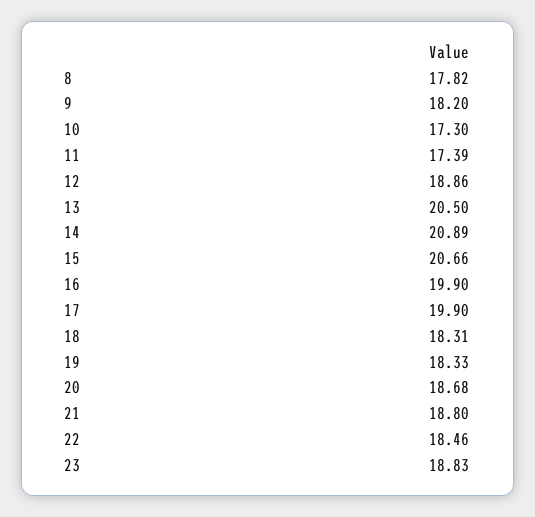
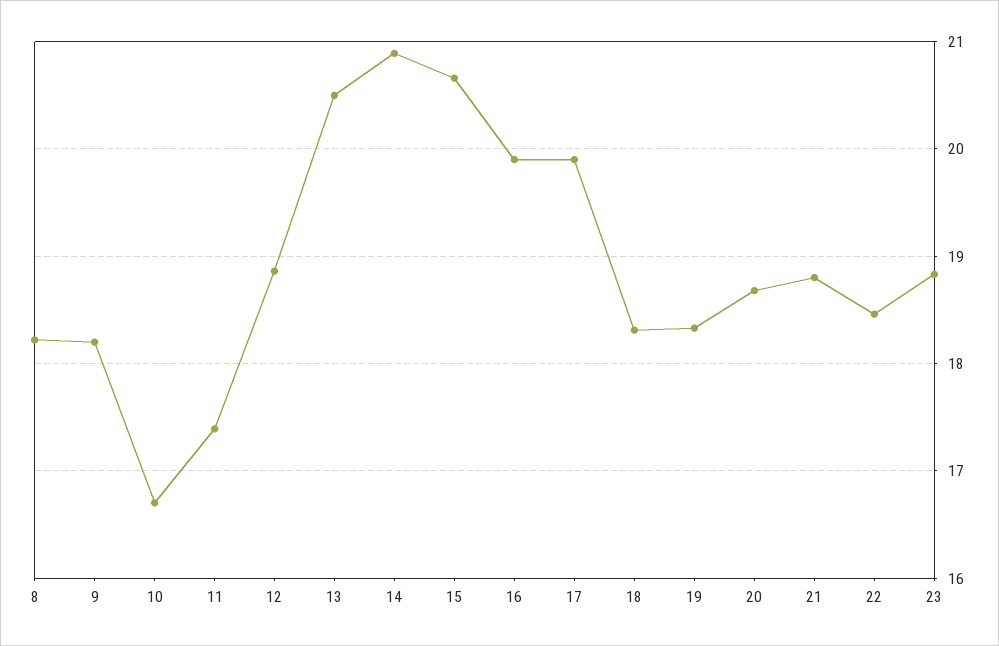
  {
-   "8": 17.82,
+   "8": 18.2,
    "9": 18.2,
-   "10": 17.3,
+   "10": 16.7,
    "11": 17.39,
    "12": 18.86,
    "13": 20.5,
    "14": 20.89,
    "15": 20.66,
    "16": 19.9,
    "17": 19.9,
    "18": 18.31,
    "19": 18.33,
    "20": 18.68,
    "21": 18.8,
    "22": 18.46,
    "23": 18.83
  }

